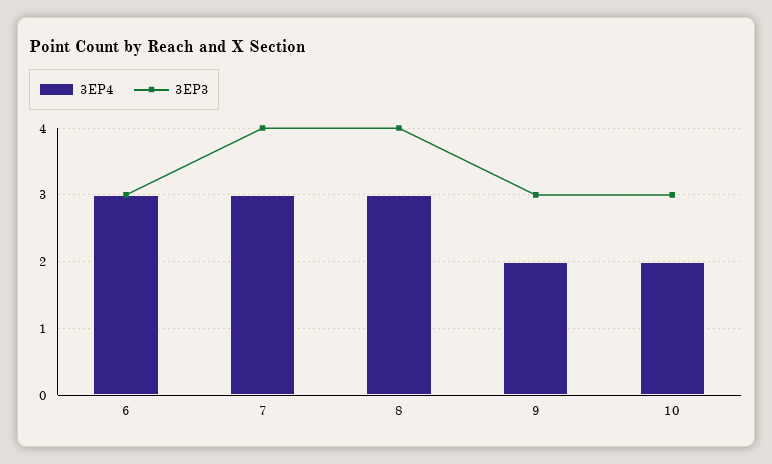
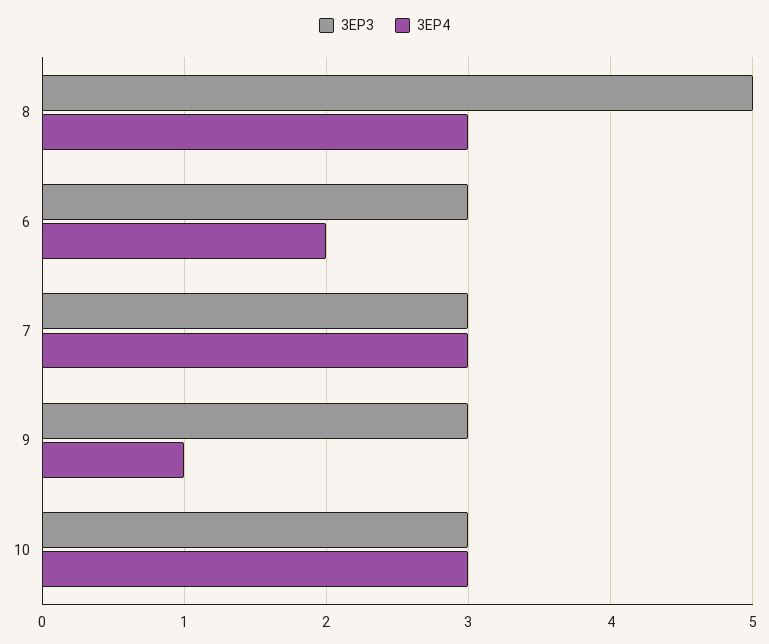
  {
    "3EP4": {
-     "6": 3,
+     "6": 2,
      "7": 3,
      "8": 3,
-     "9": 2,
+     "9": 1,
-     "10": 2
+     "10": 3
    },
    "3EP3": {
      "6": 3,
-     "7": 4,
+     "7": 3,
-     "8": 4,
+     "8": 5,
      "9": 3,
      "10": 3
    }
  }

